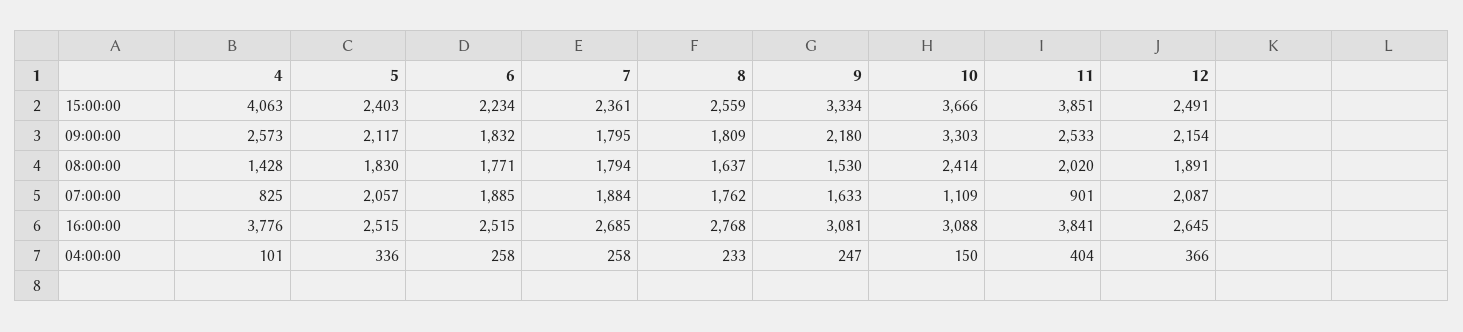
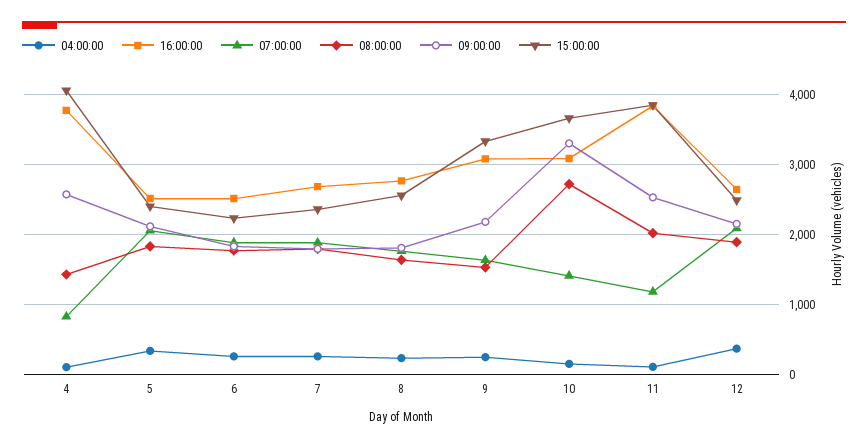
  {
    "15:00:00": {
      "4": 4063,
      "5": 2403,
      "6": 2234,
      "7": 2361,
      "8": 2559,
      "9": 3334,
      "10": 3666,
      "11": 3851,
      "12": 2491
    },
    "09:00:00": {
      "4": 2573,
      "5": 2117,
      "6": 1832,
      "7": 1795,
      "8": 1809,
      "9": 2180,
      "10": 3303,
      "11": 2533,
      "12": 2154
    },
    "08:00:00": {
      "4": 1428,
      "5": 1830,
      "6": 1771,
      "7": 1794,
      "8": 1637,
      "9": 1530,
-     "10": 2414,
+     "10": 2700,
      "11": 2020,
      "12": 1891
    },
    "07:00:00": {
      "4": 825,
      "5": 2057,
      "6": 1885,
      "7": 1884,
      "8": 1762,
      "9": 1633,
-     "10": 1109,
+     "10": 1400,
-     "11": 901,
+     "11": 1200,
      "12": 2087
    },
    "16:00:00": {
      "4": 3776,
      "5": 2515,
      "6": 2515,
      "7": 2685,
      "8": 2768,
      "9": 3081,
      "10": 3088,
      "11": 3841,
      "12": 2645
    },
    "04:00:00": {
      "4": 101,
      "5": 336,
      "6": 258,
      "7": 258,
      "8": 233,
      "9": 247,
      "10": 150,
-     "11": 404,
+     "11": 100,
      "12": 366
    }
  }

